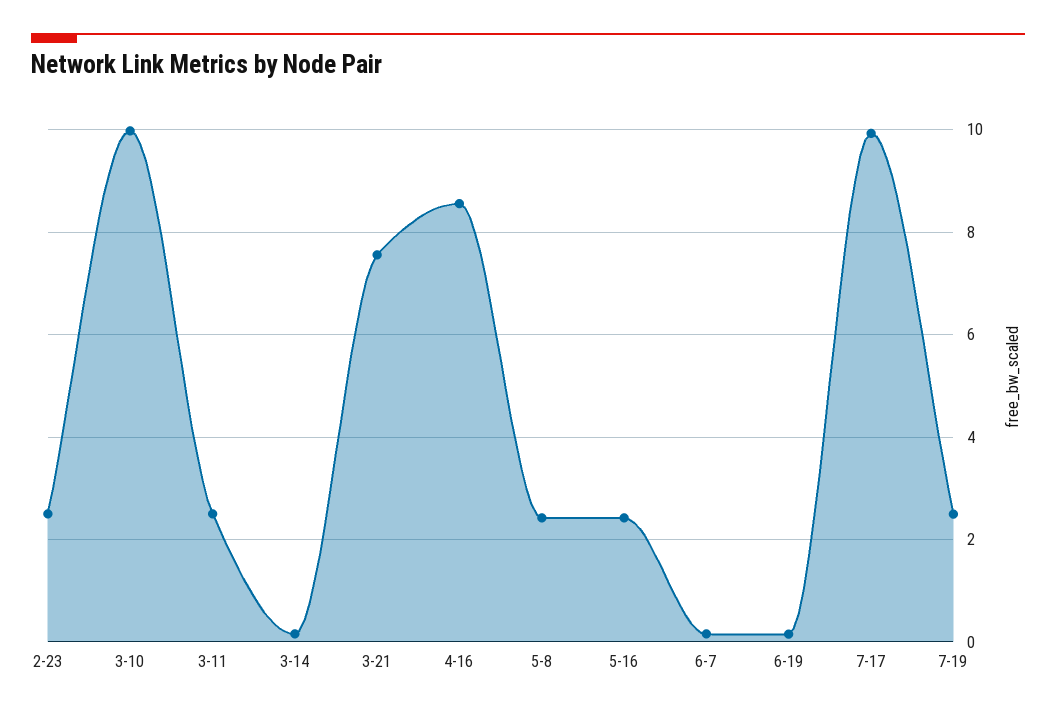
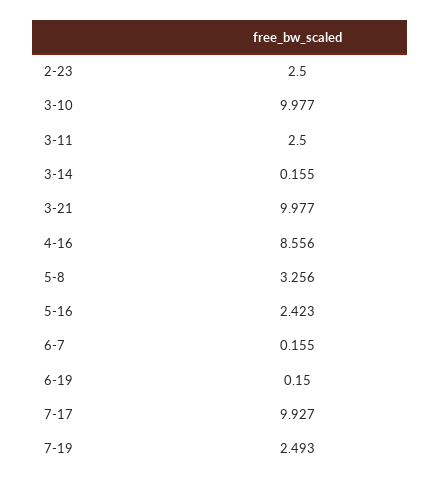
  {
    "2-23": 2.5,
    "3-10": 9.977,
    "3-11": 2.5,
    "3-14": 0.155,
-   "3-21": 7.6,
+   "3-21": 9.977,
    "4-16": 8.556,
-   "5-8": 2.4,
+   "5-8": 3.256,
    "5-16": 2.423,
    "6-7": 0.155,
    "6-19": 0.15,
    "7-17": 9.927,
    "7-19": 2.493
  }

